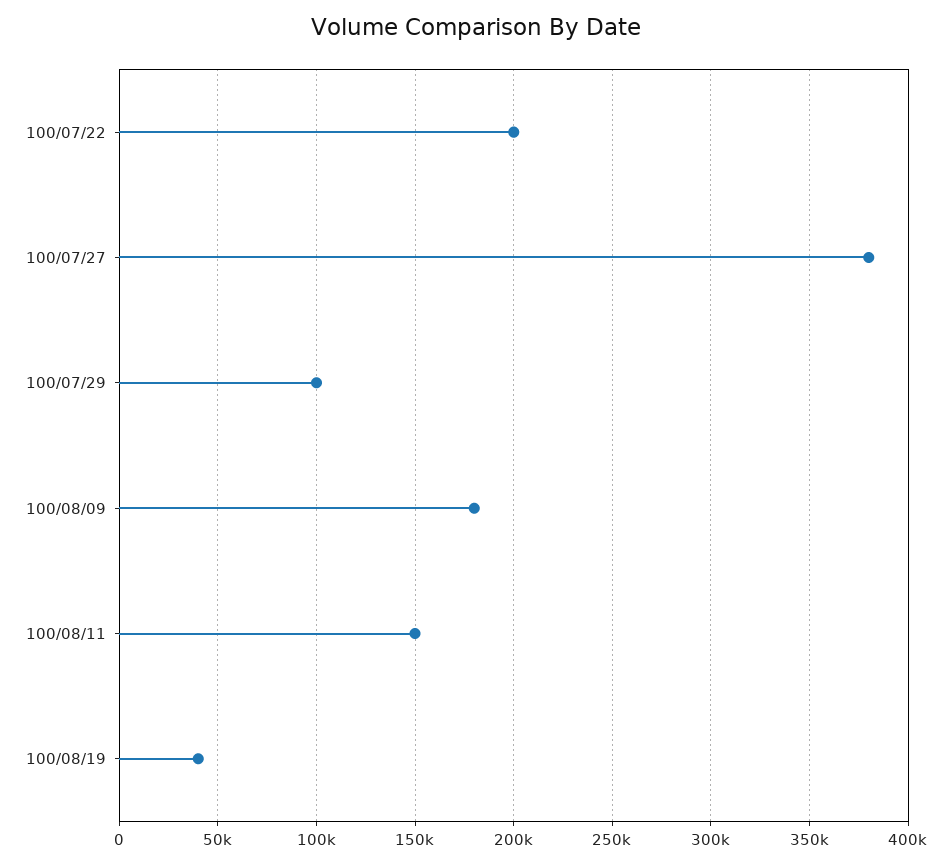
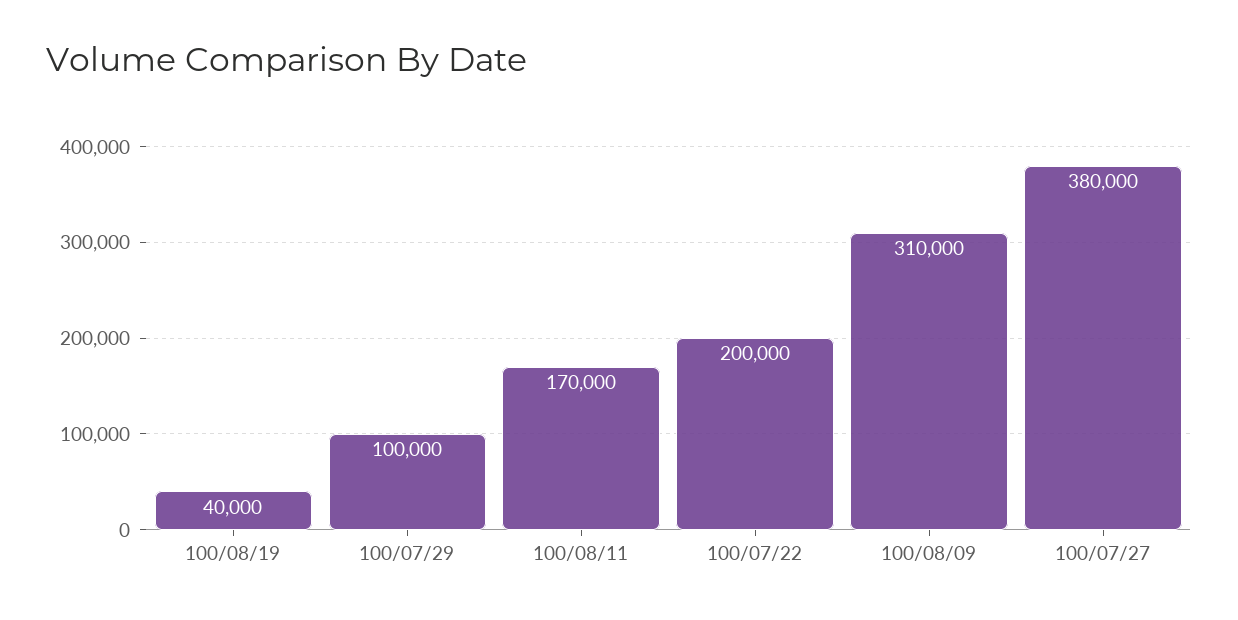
  {
    "100/07/22": 200000,
    "100/07/27": 380000,
    "100/07/29": 100000,
-   "100/08/09": 180000,
+   "100/08/09": 310000,
-   "100/08/11": 150000,
+   "100/08/11": 170000,
    "100/08/19": 40000
  }

